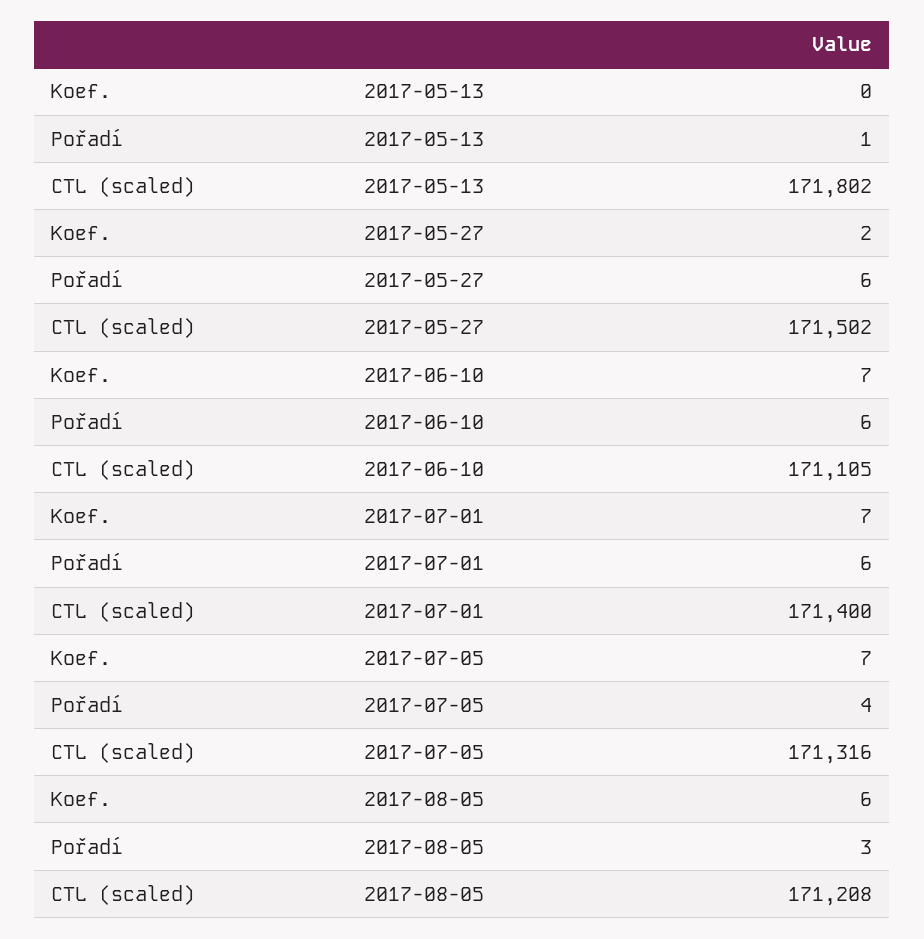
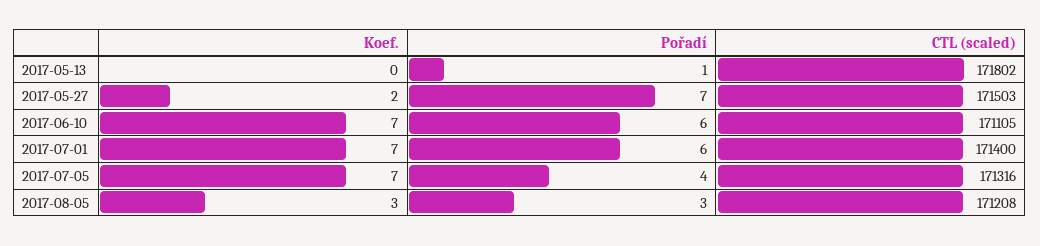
  {
    "Koef.": {
      "2017-05-13": 0,
      "2017-05-27": 2,
      "2017-06-10": 7,
      "2017-07-01": 7,
      "2017-07-05": 7,
-     "2017-08-05": 6
+     "2017-08-05": 3
    },
    "Pořadí": {
      "2017-05-13": 1,
-     "2017-05-27": 6,
+     "2017-05-27": 7,
      "2017-06-10": 6,
      "2017-07-01": 6,
      "2017-07-05": 4,
      "2017-08-05": 3
    },
    "CTL (scaled)": {
      "2017-05-13": 171802,
-     "2017-05-27": 171502,
+     "2017-05-27": 171503,
      "2017-06-10": 171105,
      "2017-07-01": 171400,
      "2017-07-05": 171316,
      "2017-08-05": 171208
    }
  }

